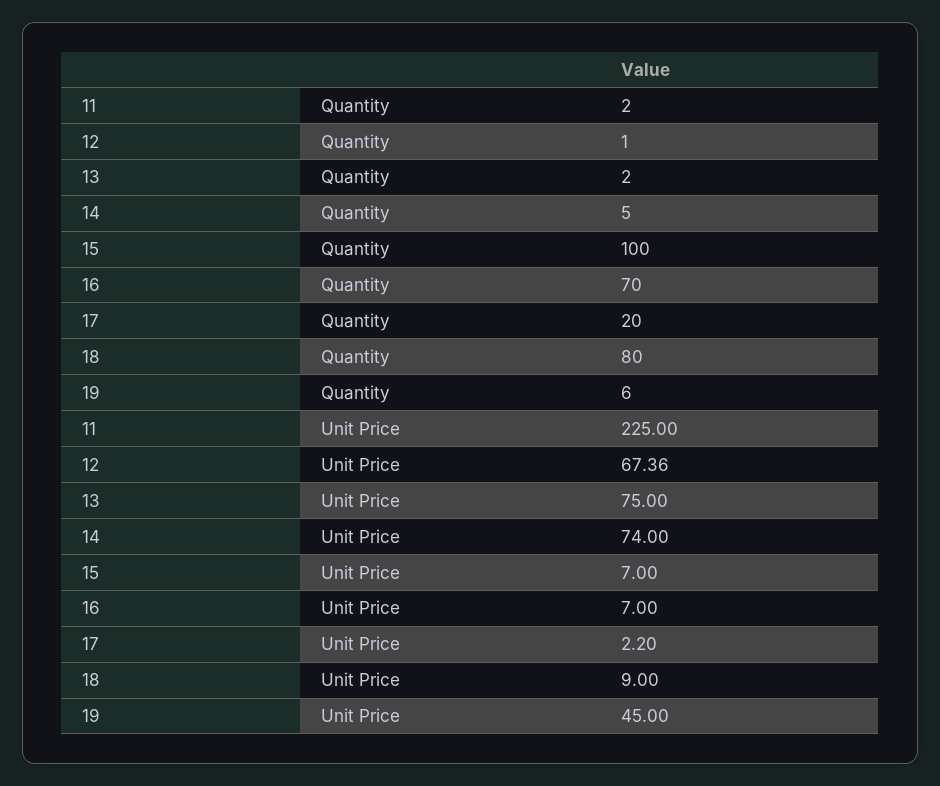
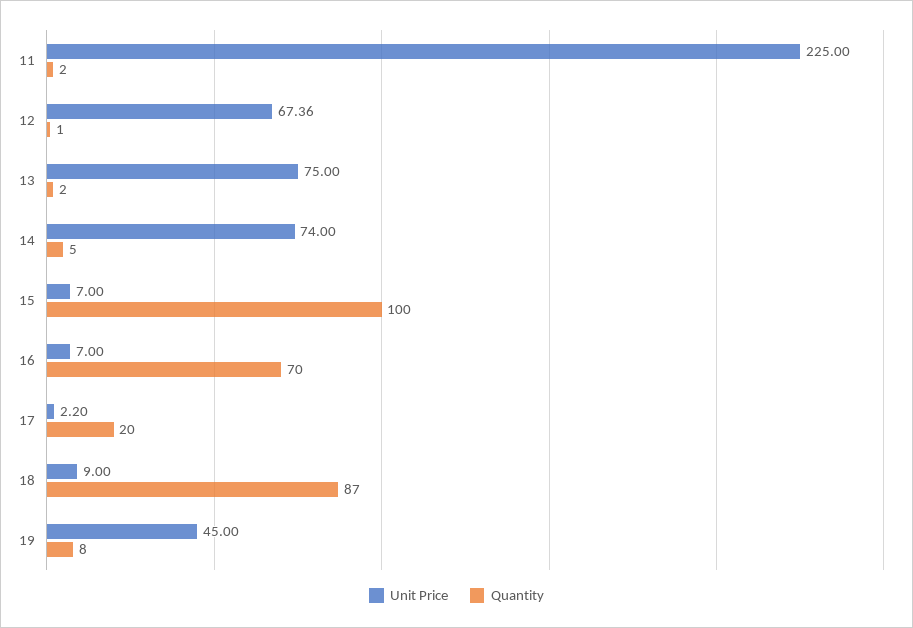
  {
    "Quantity": {
      "11": 2,
      "12": 1,
      "13": 2,
      "14": 5,
      "15": 100,
      "16": 70,
      "17": 20,
-     "18": 80,
+     "18": 87,
-     "19": 6
+     "19": 8
    },
    "Unit Price": {
      "11": 225,
      "12": 67.36,
      "13": 75,
      "14": 74,
      "15": 7,
      "16": 7,
      "17": 2.2,
      "18": 9,
      "19": 45
    }
  }

